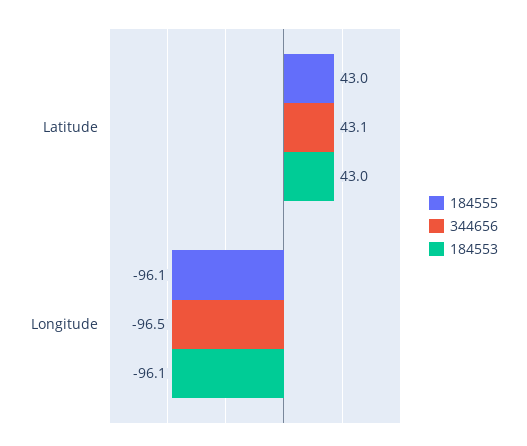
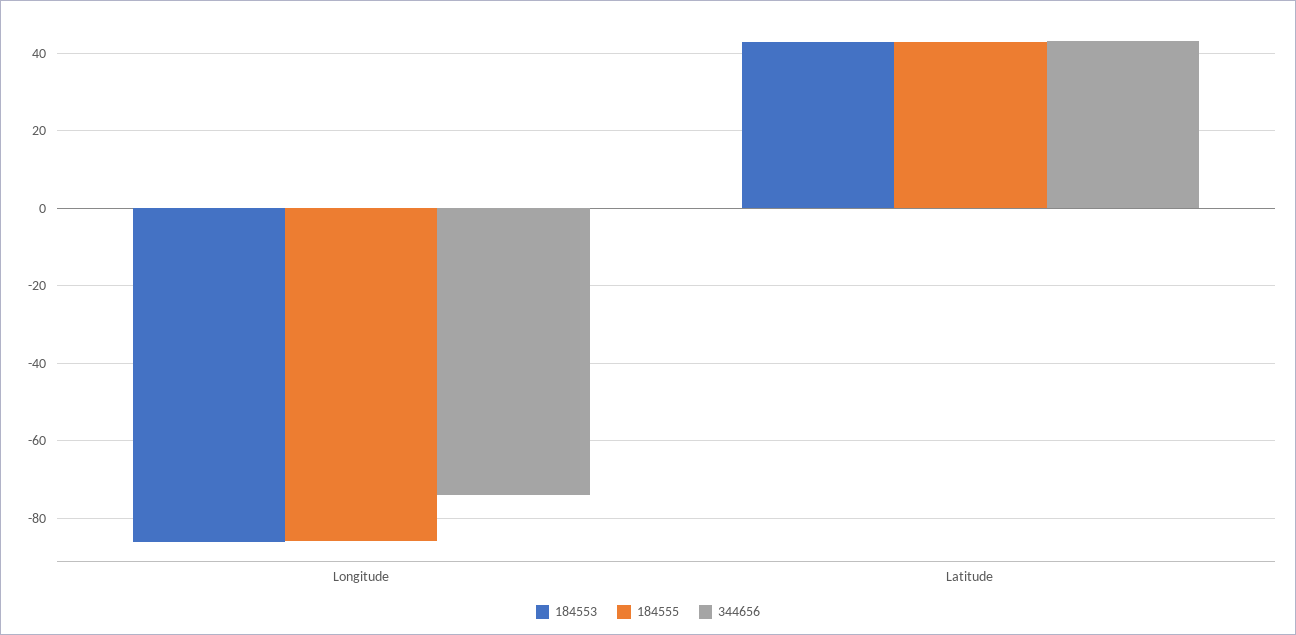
  {
    "184555": {
      "Latitude": 43,
-     "Longitude": -96.1
+     "Longitude": -86
    },
    "344656": {
      "Latitude": 43.1,
-     "Longitude": -96.5
+     "Longitude": -74
    },
    "184553": {
      "Latitude": 43,
-     "Longitude": -96.1
+     "Longitude": -86
    }
  }

